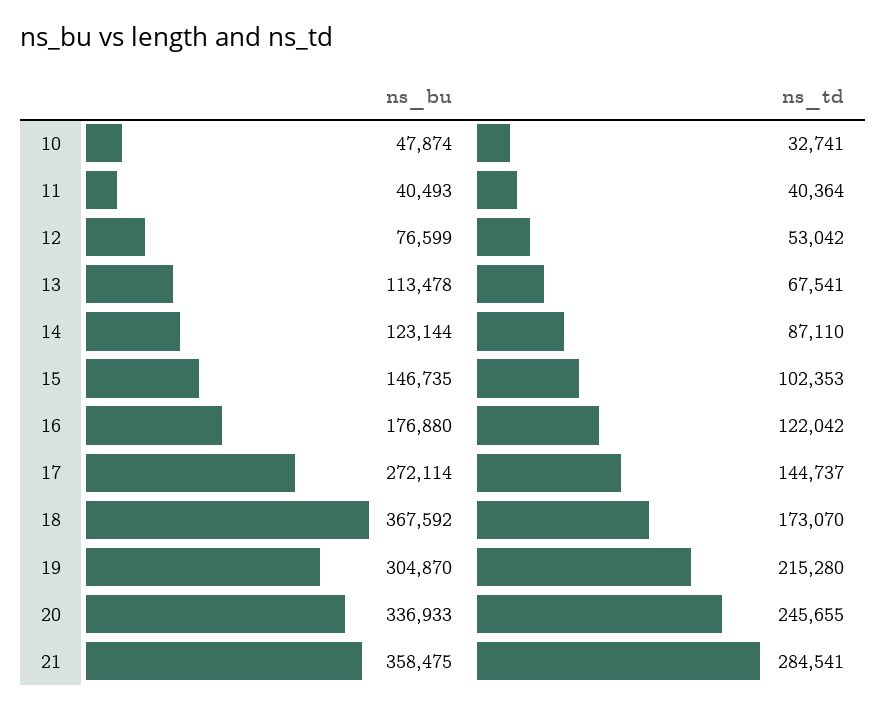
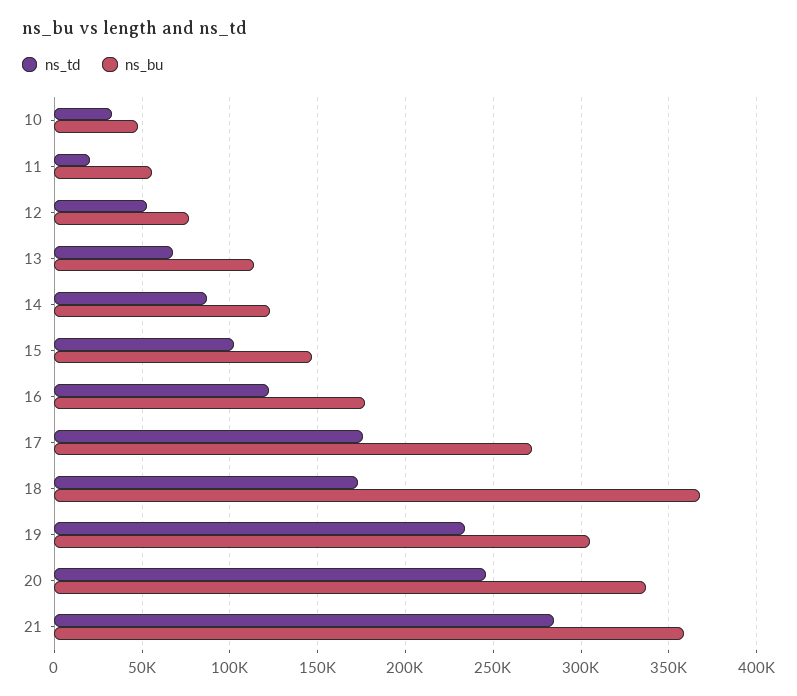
  {
    "ns_bu": {
      "10": 47874,
-     "11": 40493,
+     "11": 55000,
      "12": 76599,
      "13": 113478,
      "14": 123144,
      "15": 146735,
      "16": 176880,
      "17": 272114,
      "18": 367592,
      "19": 304870,
      "20": 336933,
      "21": 358475
    },
    "ns_td": {
      "10": 32741,
-     "11": 40364,
+     "11": 20000,
      "12": 53042,
      "13": 67541,
      "14": 87110,
      "15": 102353,
      "16": 122042,
-     "17": 144737,
+     "17": 175000,
      "18": 173070,
-     "19": 215280,
+     "19": 235000,
      "20": 245655,
      "21": 284541
    }
  }

